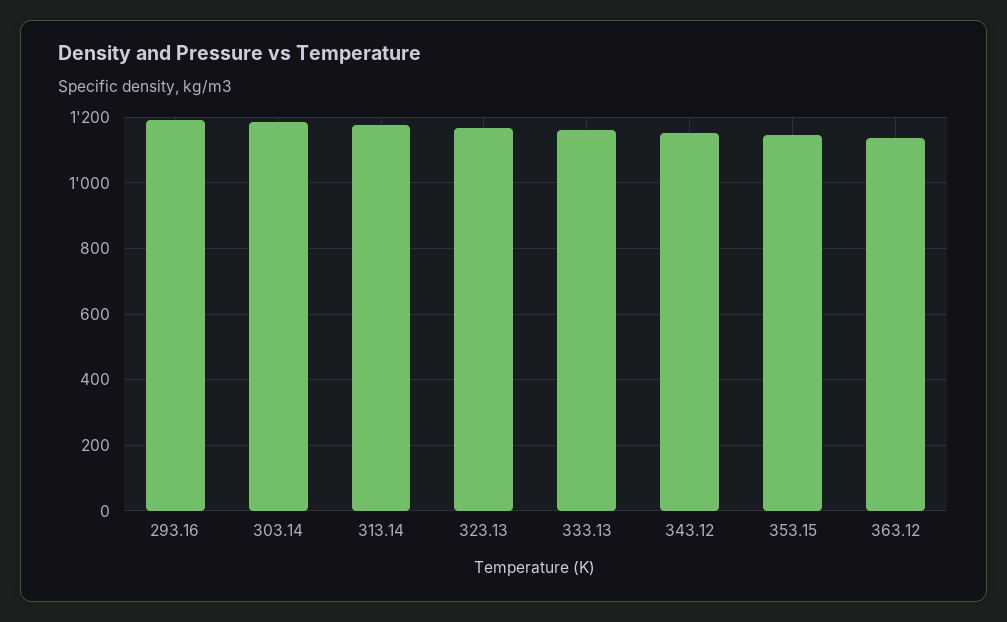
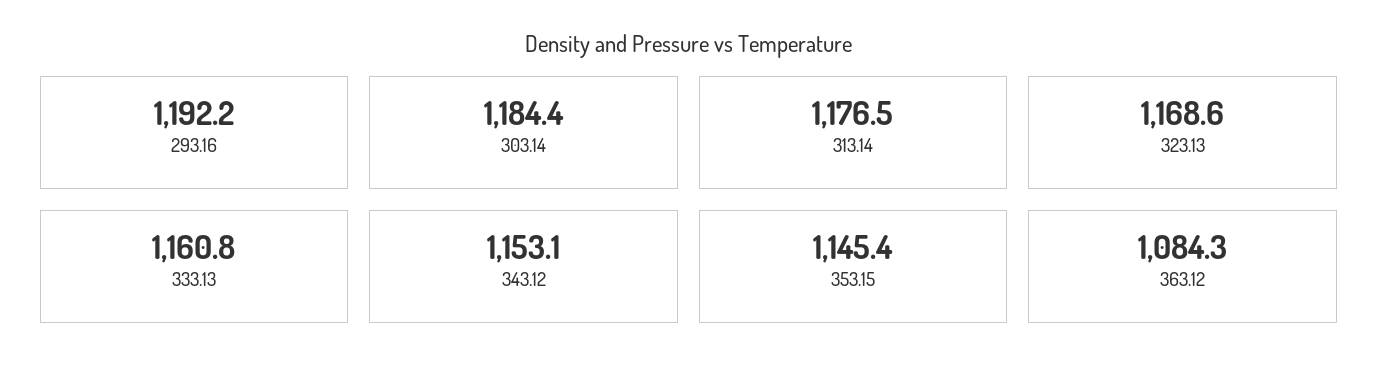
  {
    "293.16": 1192.2,
    "303.14": 1184.4,
    "313.14": 1176.5,
    "323.13": 1168.6,
    "333.13": 1160.8,
    "343.12": 1153.1,
    "353.15": 1145.4,
-   "363.12": 1140
+   "363.12": 1084.3
  }

